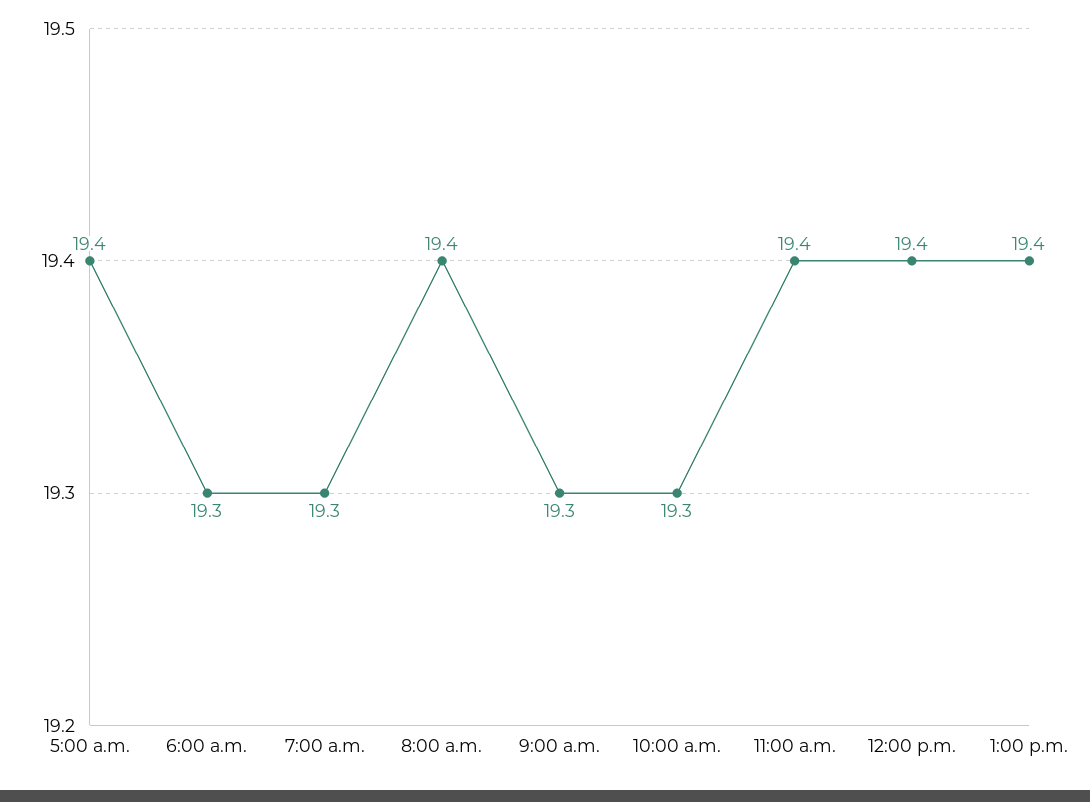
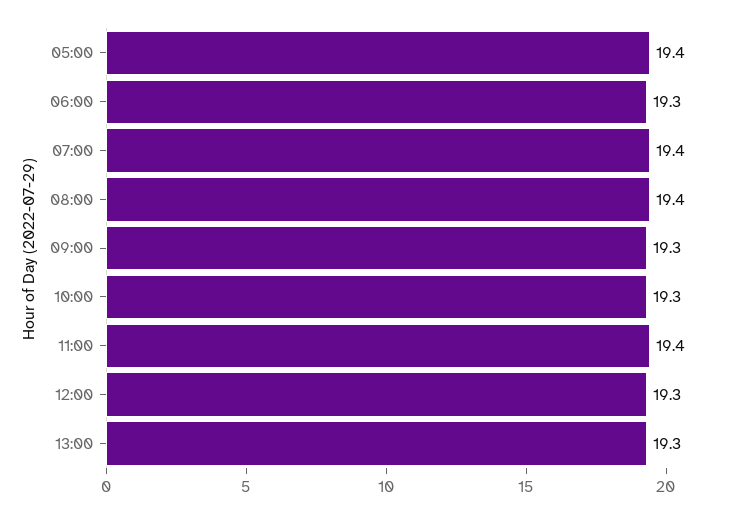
  {
    "5:00 a.m.": 19.4,
    "6:00 a.m.": 19.3,
-   "7:00 a.m.": 19.3,
+   "7:00 a.m.": 19.4,
    "8:00 a.m.": 19.4,
    "9:00 a.m.": 19.3,
    "10:00 a.m.": 19.3,
    "11:00 a.m.": 19.4,
-   "12:00 p.m.": 19.4,
+   "12:00 p.m.": 19.3,
-   "1:00 p.m.": 19.4
+   "1:00 p.m.": 19.3
  }

